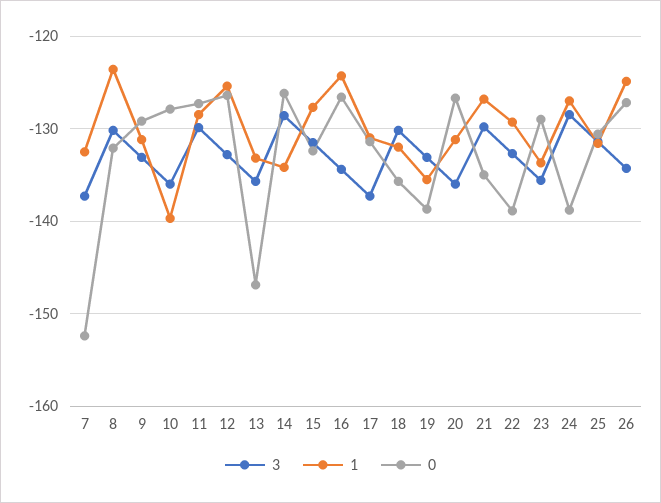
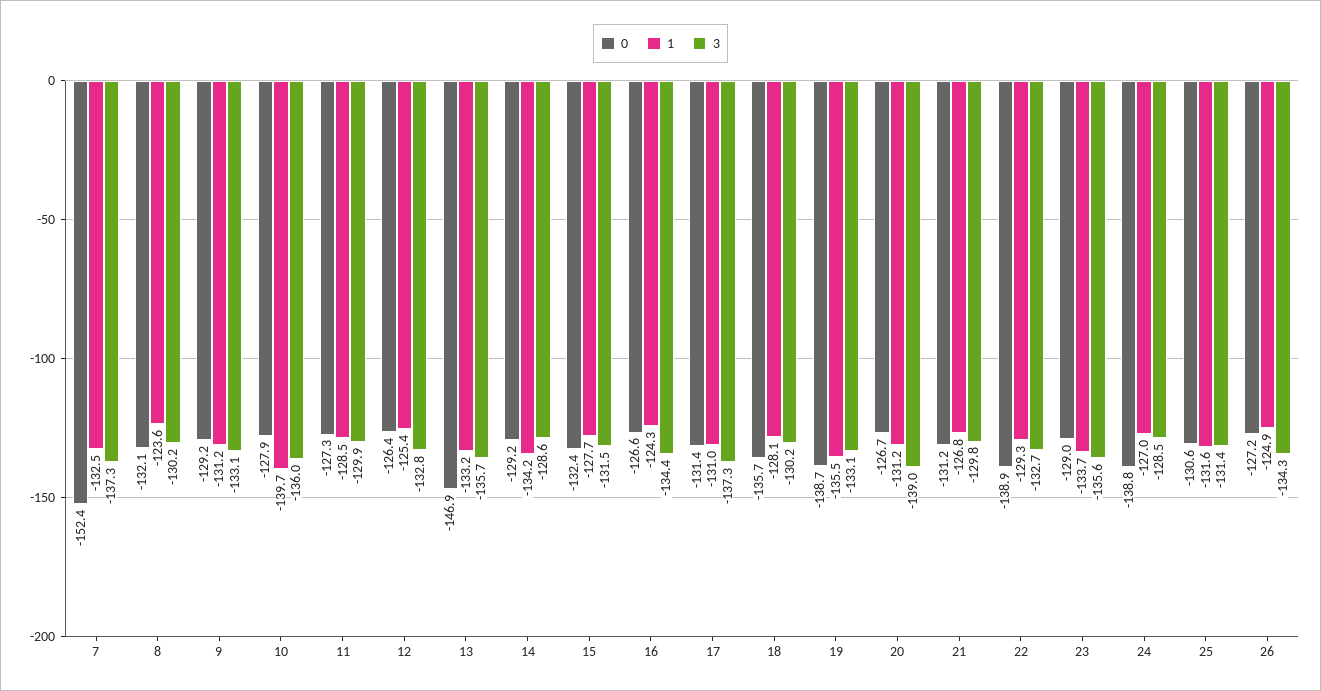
  {
    "3": {
      "7": -137.3,
      "8": -130.2,
      "9": -133.1,
      "10": -136,
      "11": -129.9,
      "12": -132.8,
      "13": -135.7,
      "14": -128.6,
      "15": -131.5,
      "16": -134.4,
      "17": -137.3,
      "18": -130.2,
      "19": -133.1,
-     "20": -136,
+     "20": -139,
      "21": -129.8,
      "22": -132.7,
      "23": -135.6,
      "24": -128.5,
      "25": -131.4,
      "26": -134.3
    },
    "1": {
      "7": -132.5,
      "8": -123.6,
      "9": -131.2,
      "10": -139.7,
      "11": -128.5,
      "12": -125.4,
      "13": -133.2,
      "14": -134.2,
      "15": -127.7,
      "16": -124.3,
      "17": -131,
-     "18": -132,
+     "18": -128.1,
      "19": -135.5,
      "20": -131.2,
      "21": -126.8,
      "22": -129.3,
      "23": -133.7,
      "24": -127,
      "25": -131.6,
      "26": -124.9
    },
    "0": {
      "7": -152.4,
      "8": -132.1,
      "9": -129.2,
      "10": -127.9,
      "11": -127.3,
      "12": -126.4,
      "13": -146.9,
-     "14": -126,
+     "14": -129.2,
      "15": -132.4,
      "16": -126.6,
      "17": -131.4,
      "18": -135.7,
      "19": -138.7,
      "20": -126.7,
-     "21": -135,
+     "21": -131.2,
      "22": -138.9,
      "23": -129,
      "24": -138.8,
      "25": -130.6,
      "26": -127.2
    }
  }

